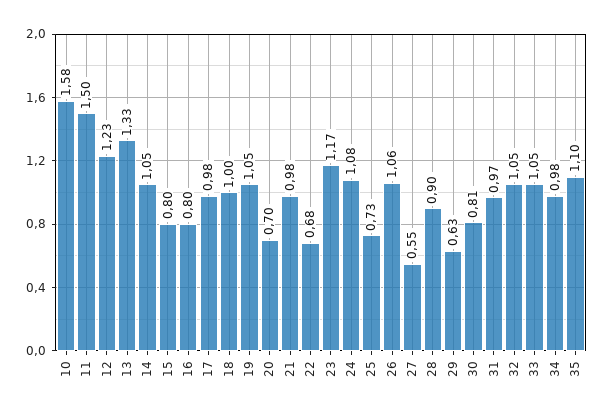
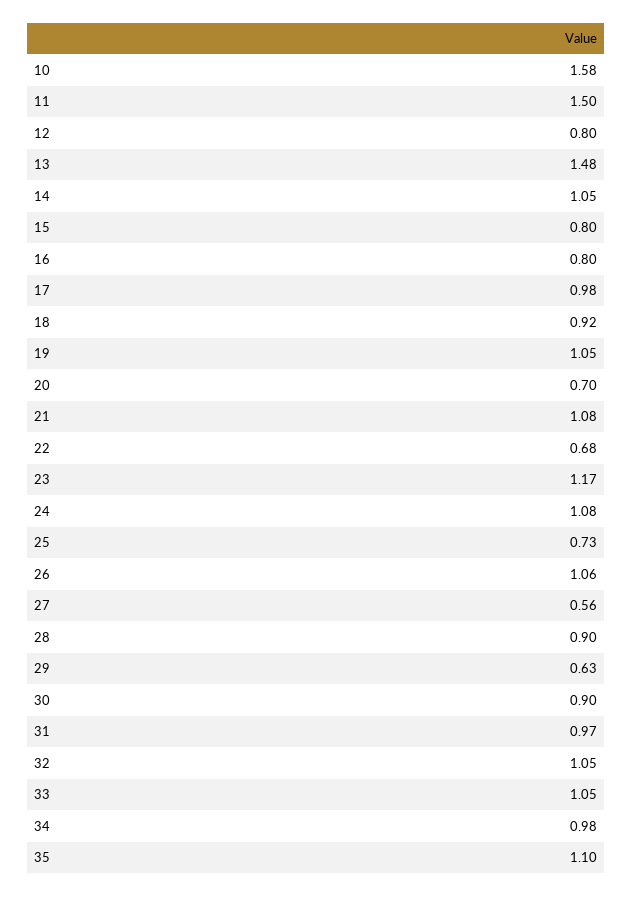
  {
    "10": 1.58,
    "11": 1.5,
-   "12": 1.23,
+   "12": 0.8,
-   "13": 1.33,
+   "13": 1.48,
    "14": 1.05,
    "15": 0.8,
    "16": 0.8,
    "17": 0.98,
-   "18": 1,
+   "18": 0.92,
    "19": 1.05,
    "20": 0.7,
-   "21": 0.98,
+   "21": 1.08,
    "22": 0.68,
    "23": 1.17,
    "24": 1.08,
    "25": 0.73,
    "26": 1.06,
-   "27": 0.55,
+   "27": 0.56,
    "28": 0.9,
    "29": 0.63,
-   "30": 0.81,
+   "30": 0.9,
    "31": 0.97,
    "32": 1.05,
    "33": 1.05,
    "34": 0.98,
    "35": 1.1
  }

